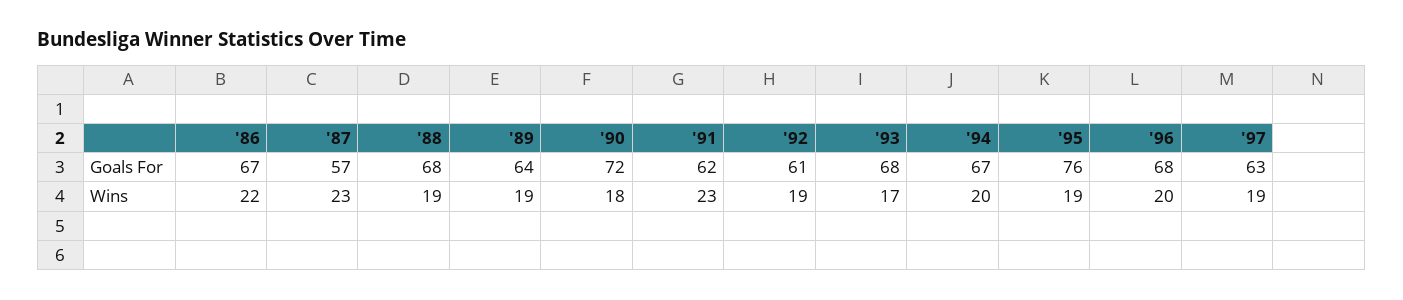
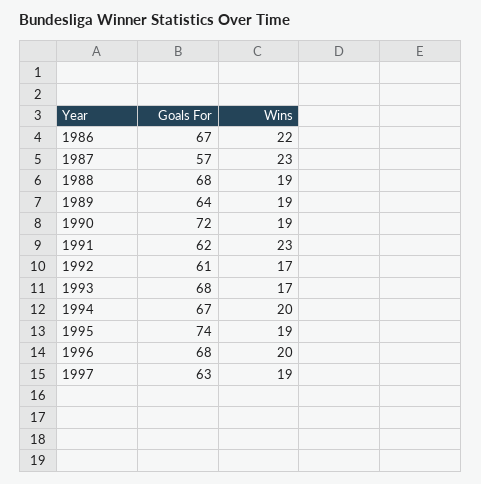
  {
    "'86": {
      "Goals For": 67,
      "Wins": 22
    },
    "'87": {
      "Goals For": 57,
      "Wins": 23
    },
    "'88": {
      "Goals For": 68,
      "Wins": 19
    },
    "'89": {
      "Goals For": 64,
      "Wins": 19
    },
    "'90": {
      "Goals For": 72,
-     "Wins": 18
+     "Wins": 19
    },
    "'91": {
      "Goals For": 62,
      "Wins": 23
    },
    "'92": {
      "Goals For": 61,
-     "Wins": 19
+     "Wins": 17
    },
    "'93": {
      "Goals For": 68,
      "Wins": 17
    },
    "'94": {
      "Goals For": 67,
      "Wins": 20
    },
    "'95": {
-     "Goals For": 76,
+     "Goals For": 74,
      "Wins": 19
    },
    "'96": {
      "Goals For": 68,
      "Wins": 20
    },
    "'97": {
      "Goals For": 63,
      "Wins": 19
    }
  }

